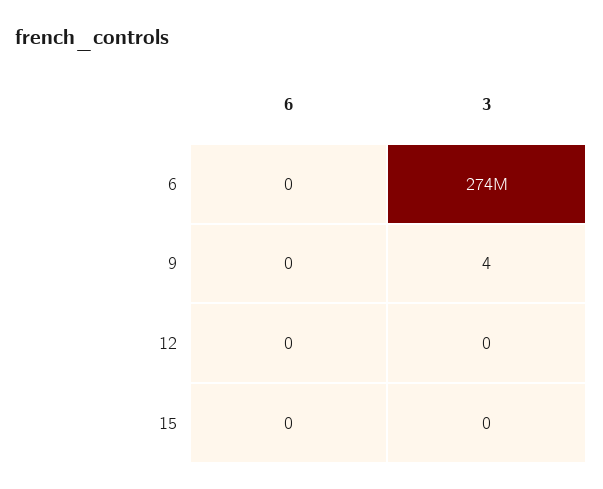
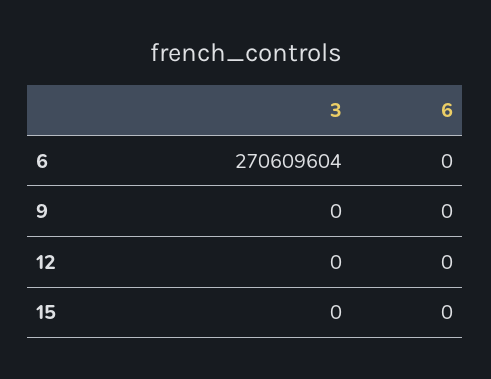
  {
    "6": {
      "6": 0,
      "9": 0,
      "12": 0,
      "15": 0
    },
    "3": {
-     "6": 274000000,
+     "6": 270609604,
-     "9": 4,
+     "9": 0,
      "12": 0,
      "15": 0
    }
  }

